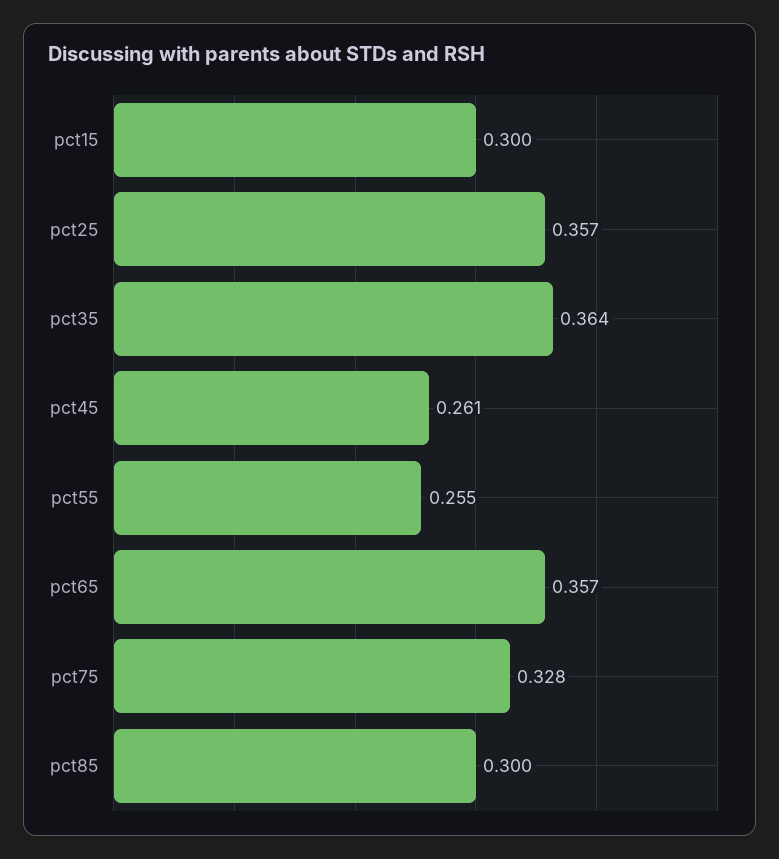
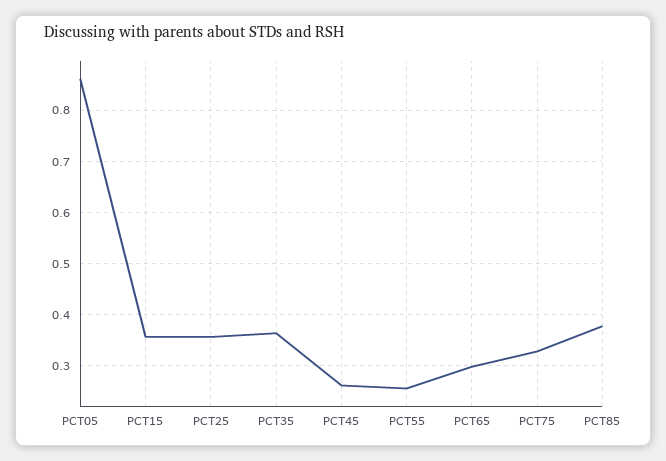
  {
-   "pct15": 0.3,
+   "pct15": 0.36,
    "pct25": 0.357,
    "pct35": 0.364,
    "pct45": 0.261,
    "pct55": 0.255,
-   "pct65": 0.357,
+   "pct65": 0.3,
    "pct75": 0.328,
-   "pct85": 0.3
+   "pct85": 0.38,
+   "PCT05": 0.86
  }

